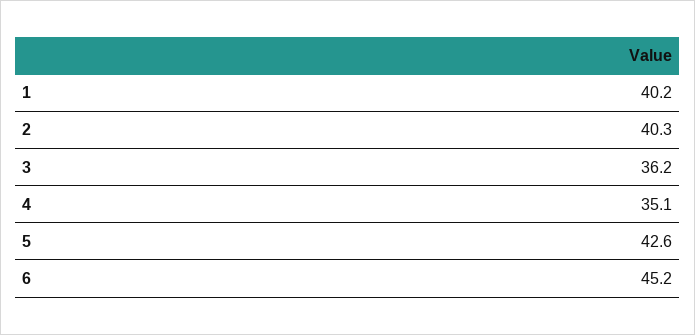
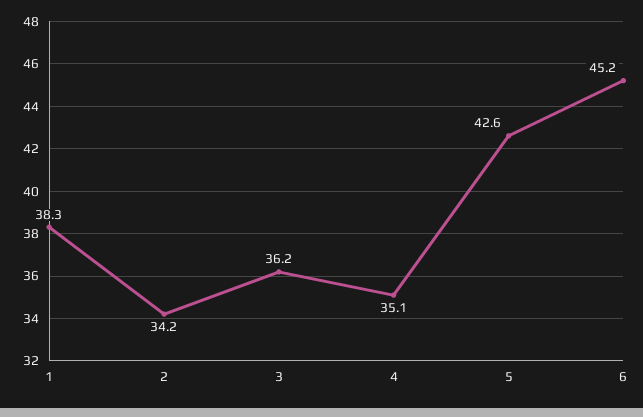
  {
-   "1": 40.2,
+   "1": 38.3,
-   "2": 40.3,
+   "2": 34.2,
    "3": 36.2,
    "4": 35.1,
    "5": 42.6,
    "6": 45.2
  }

